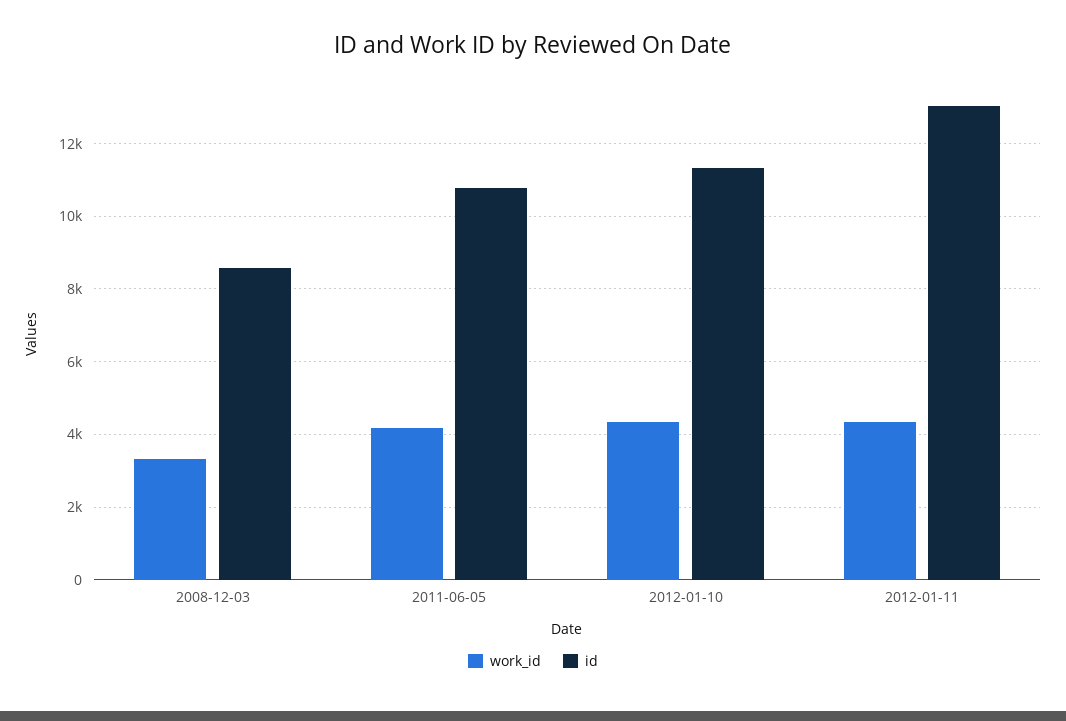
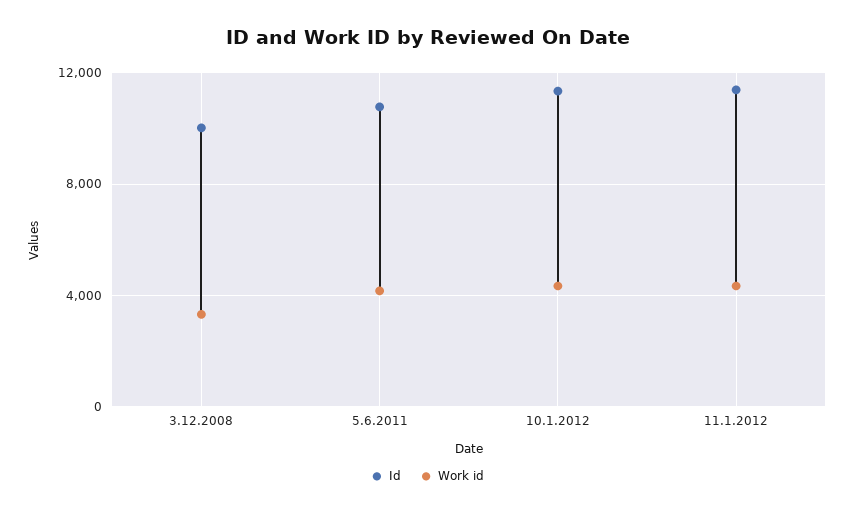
  {
    "work_id": {
      "2008-12-03": 3400,
      "2011-06-05": 4200,
      "2012-01-10": 4400,
      "2012-01-11": 4400
    },
    "id": {
-     "2008-12-03": 8600,
+     "2008-12-03": 10000,
      "2011-06-05": 10800,
      "2012-01-10": 11400,
-     "2012-01-11": 13000
+     "2012-01-11": 11500
    }
  }

